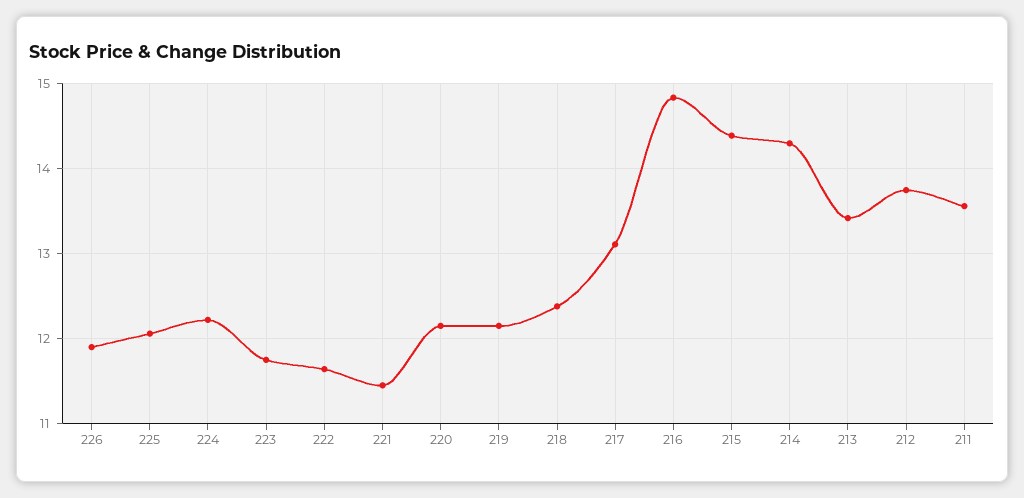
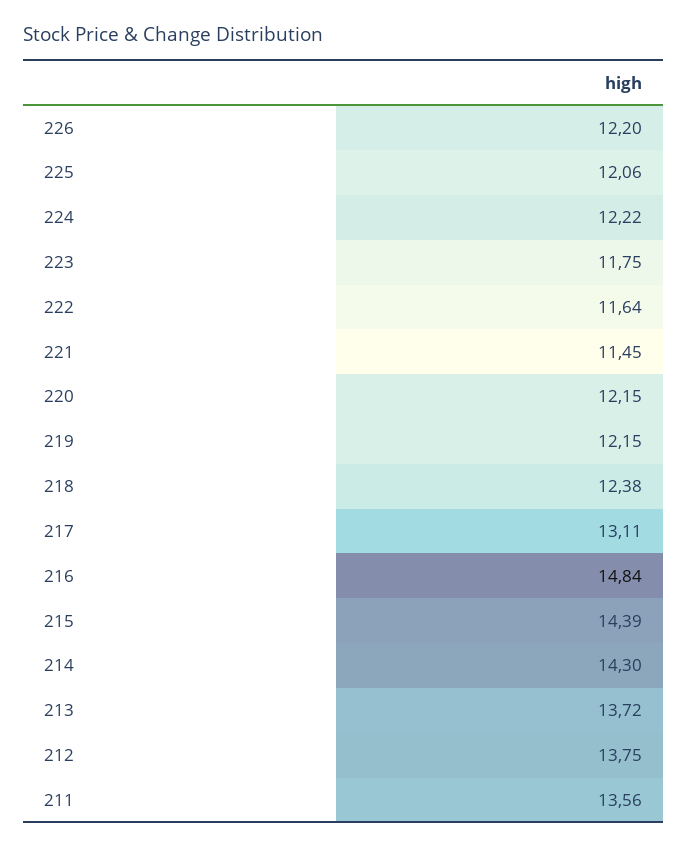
  {
-   "226": 11.9,
+   "226": 12.2,
    "225": 12.06,
    "224": 12.22,
    "223": 11.75,
    "222": 11.64,
    "221": 11.45,
    "220": 12.15,
    "219": 12.15,
    "218": 12.38,
    "217": 13.11,
    "216": 14.84,
    "215": 14.39,
    "214": 14.3,
-   "213": 13.4,
+   "213": 13.72,
    "212": 13.75,
    "211": 13.56
  }

